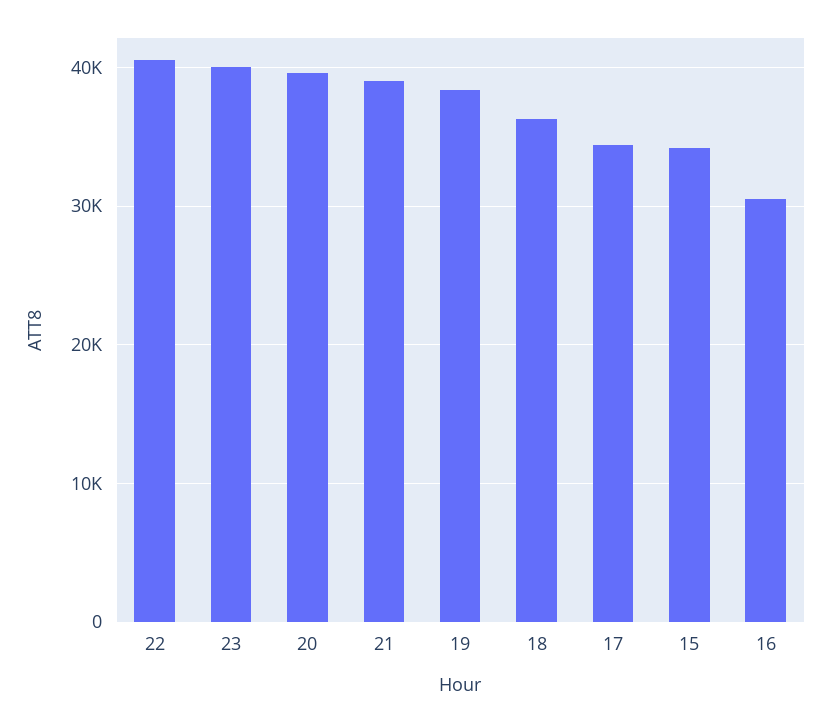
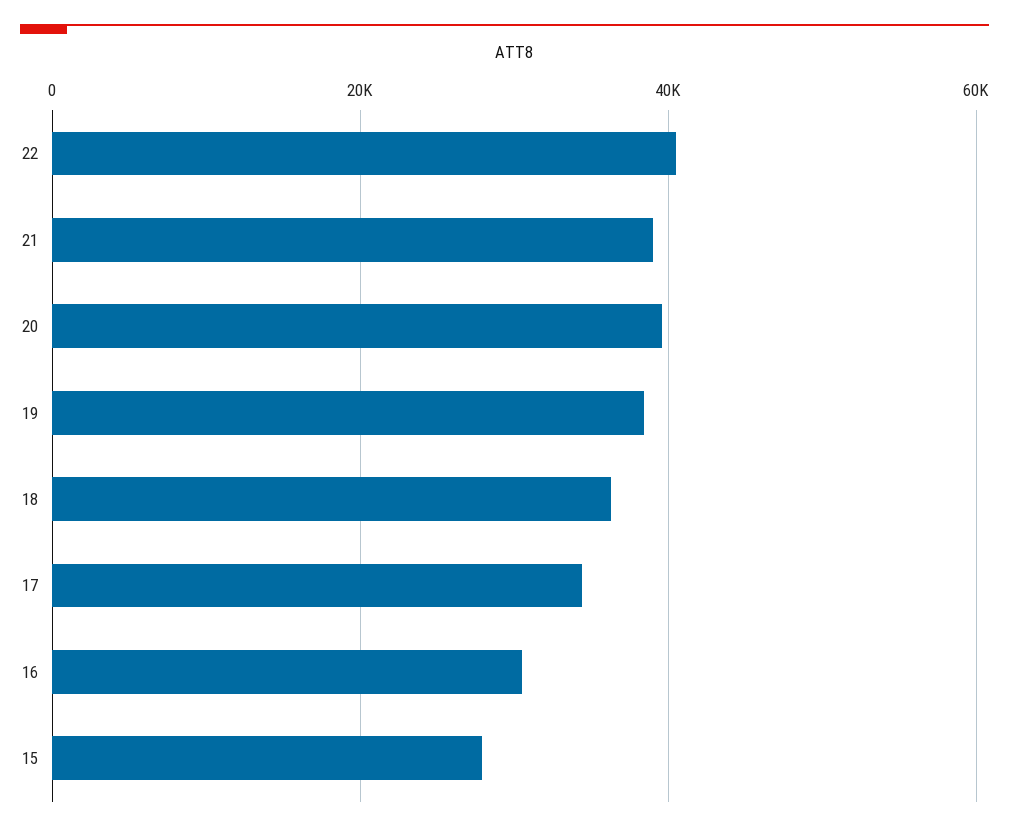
  {
    "22": 41000,
-   "23": 40000,
    "20": 40000,
    "21": 39000,
    "19": 38000,
    "18": 36000,
    "17": 34000,
-   "15": 34000,
+   "15": 28000,
    "16": 31000
  }

